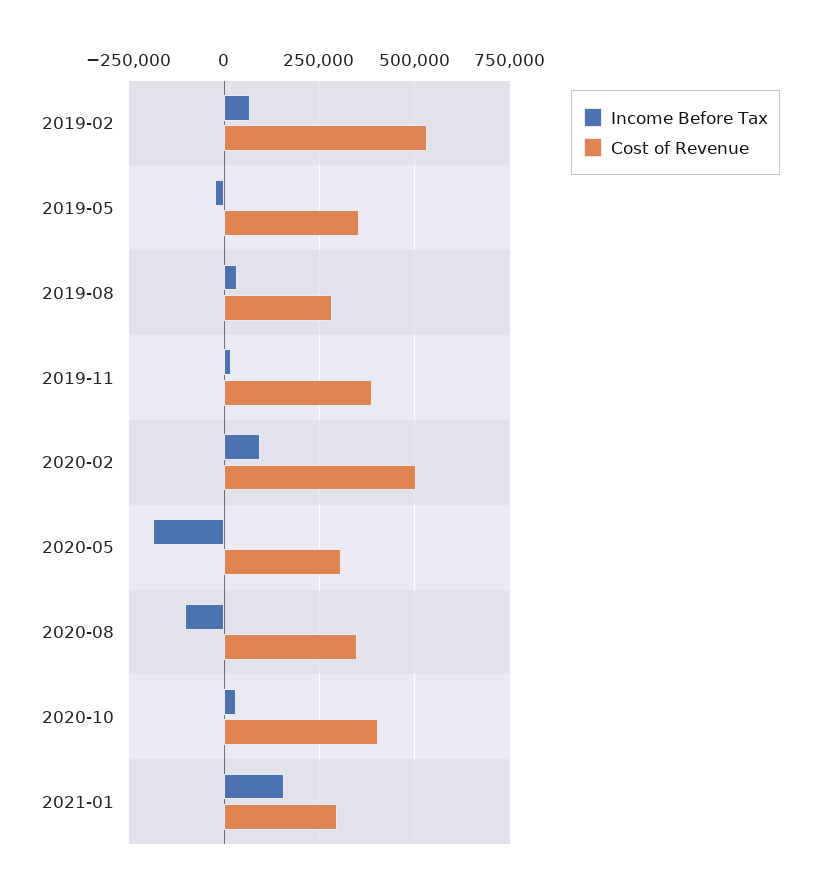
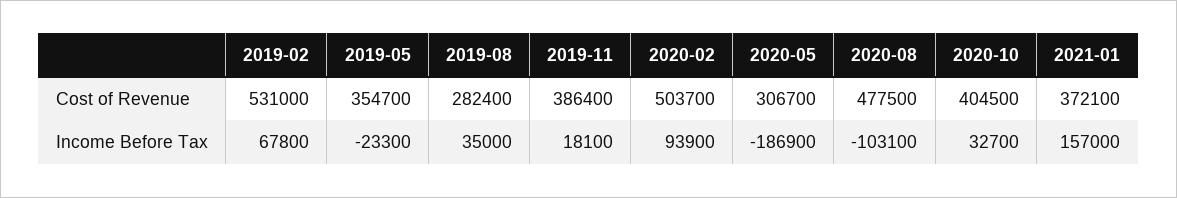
  {
    "Income Before Tax": {
      "2019-02": 67800,
      "2019-05": -23300,
      "2019-08": 35000,
      "2019-11": 18100,
      "2020-02": 93900,
      "2020-05": -186900,
      "2020-08": -103100,
      "2020-10": 32700,
      "2021-01": 157000
    },
    "Cost of Revenue": {
      "2019-02": 531000,
      "2019-05": 354700,
      "2019-08": 282400,
      "2019-11": 386400,
      "2020-02": 503700,
      "2020-05": 306700,
-     "2020-08": 350000,
+     "2020-08": 477500,
      "2020-10": 404500,
-     "2021-01": 300000
+     "2021-01": 372100
    }
  }

